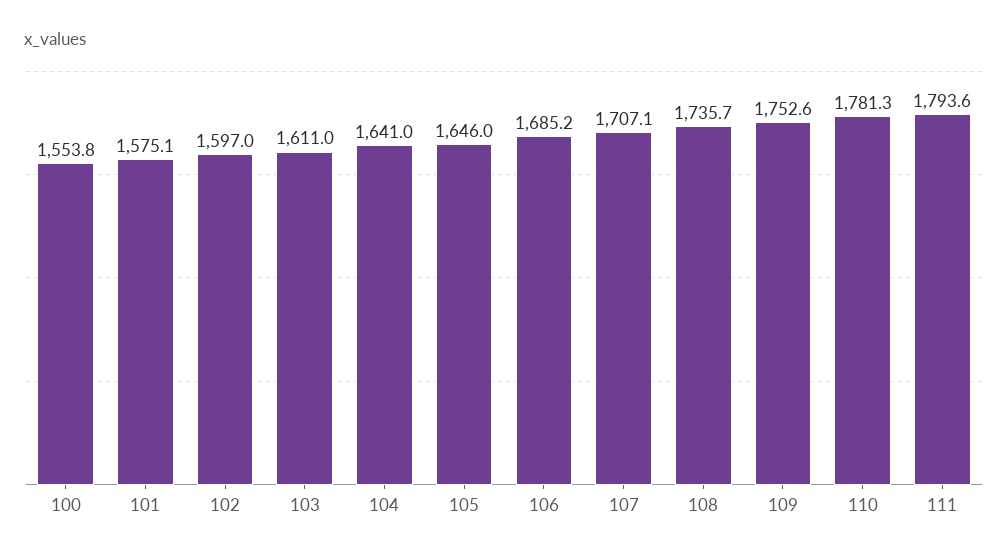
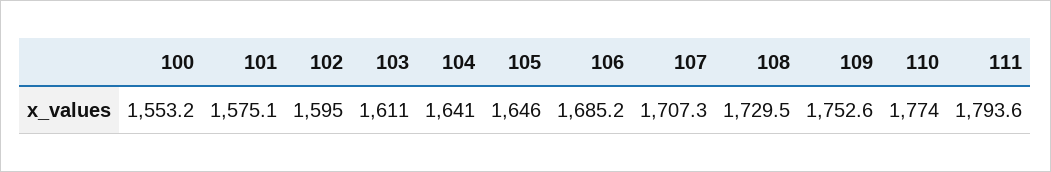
  {
-   "100": 1553.8,
+   "100": 1553.2,
    "101": 1575.1,
-   "102": 1597,
+   "102": 1595,
    "103": 1611,
    "104": 1641,
    "105": 1646,
    "106": 1685.2,
-   "107": 1707.1,
+   "107": 1707.3,
-   "108": 1735.7,
+   "108": 1729.5,
    "109": 1752.6,
-   "110": 1781.3,
+   "110": 1774,
    "111": 1793.6
  }

